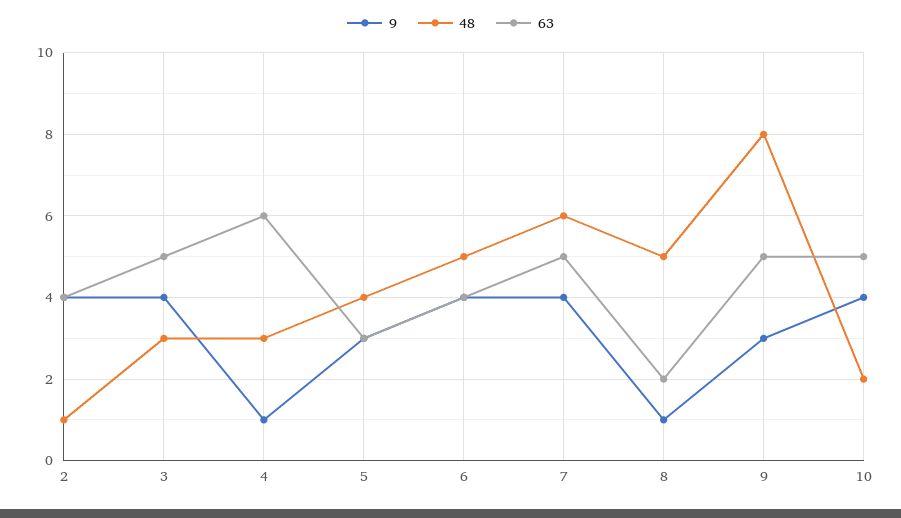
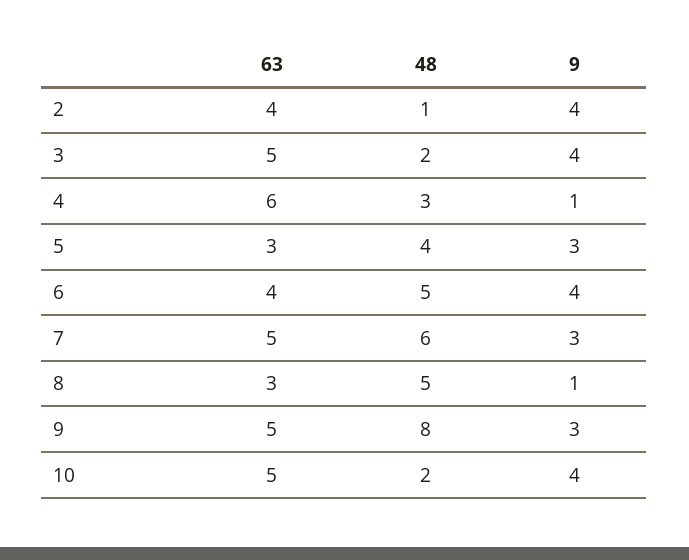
  {
    "9": {
      "2": 4,
      "3": 4,
      "4": 1,
      "5": 3,
      "6": 4,
-     "7": 4,
+     "7": 3,
      "8": 1,
      "9": 3,
      "10": 4
    },
    "48": {
      "2": 1,
-     "3": 3,
+     "3": 2,
      "4": 3,
      "5": 4,
      "6": 5,
      "7": 6,
      "8": 5,
      "9": 8,
      "10": 2
    },
    "63": {
      "2": 4,
      "3": 5,
      "4": 6,
      "5": 3,
      "6": 4,
      "7": 5,
-     "8": 2,
+     "8": 3,
      "9": 5,
      "10": 5
    }
  }

